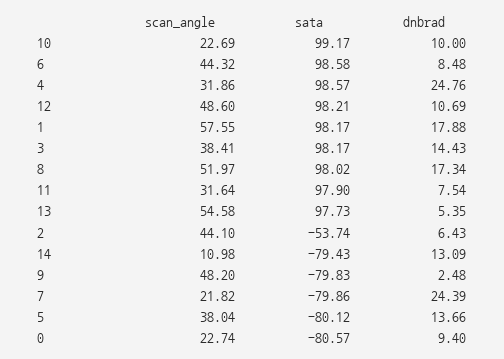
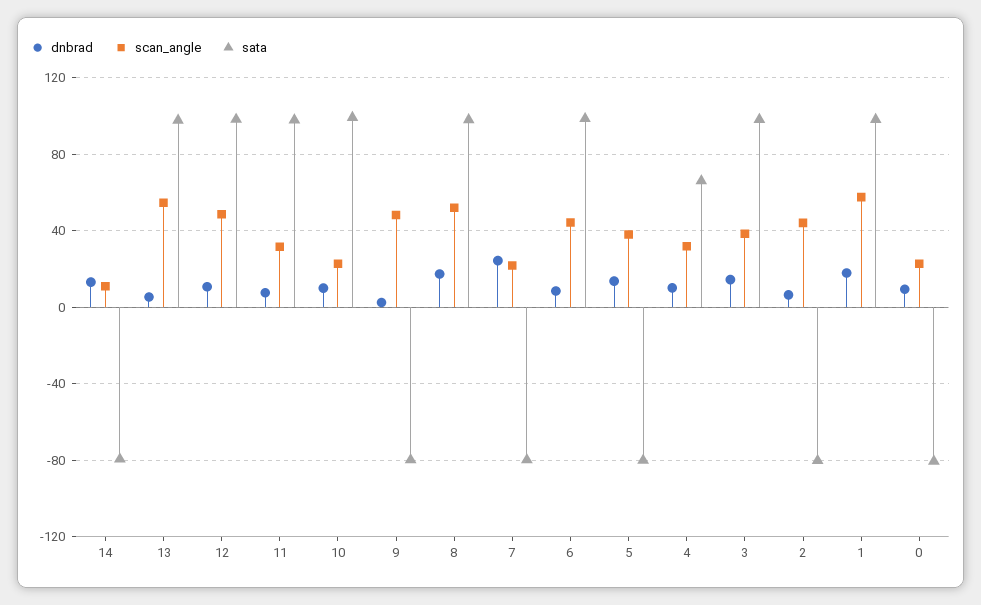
  {
    "scan_angle": {
      "10": 22.69,
      "6": 44.32,
      "4": 31.86,
      "12": 48.6,
      "1": 57.55,
      "3": 38.41,
      "8": 51.97,
      "11": 31.64,
      "13": 54.58,
      "2": 44.1,
      "14": 10.98,
      "9": 48.2,
      "7": 21.82,
      "5": 38.04,
      "0": 22.74
    },
    "sata": {
      "10": 99.17,
      "6": 98.58,
-     "4": 98.57,
+     "4": 65,
      "12": 98.21,
      "1": 98.17,
      "3": 98.17,
      "8": 98.02,
      "11": 97.9,
      "13": 97.73,
-     "2": -53.74,
+     "2": -80,
      "14": -79.43,
      "9": -79.83,
      "7": -79.86,
      "5": -80.12,
      "0": -80.57
    },
    "dnbrad": {
      "10": 10,
      "6": 8.48,
-     "4": 24.76,
+     "4": 10,
      "12": 10.69,
      "1": 17.88,
      "3": 14.43,
      "8": 17.34,
      "11": 7.54,
      "13": 5.35,
      "2": 6.43,
      "14": 13.09,
      "9": 2.48,
      "7": 24.39,
      "5": 13.66,
      "0": 9.4
    }
  }

